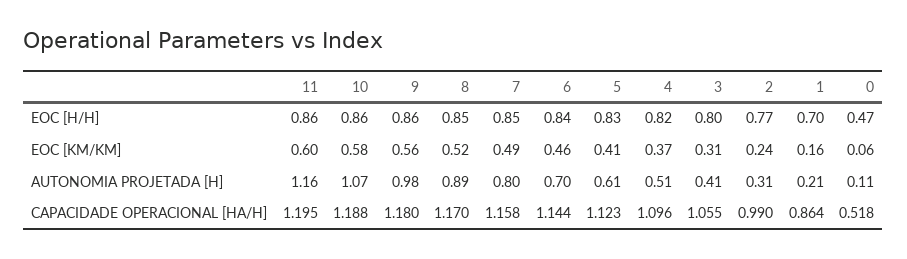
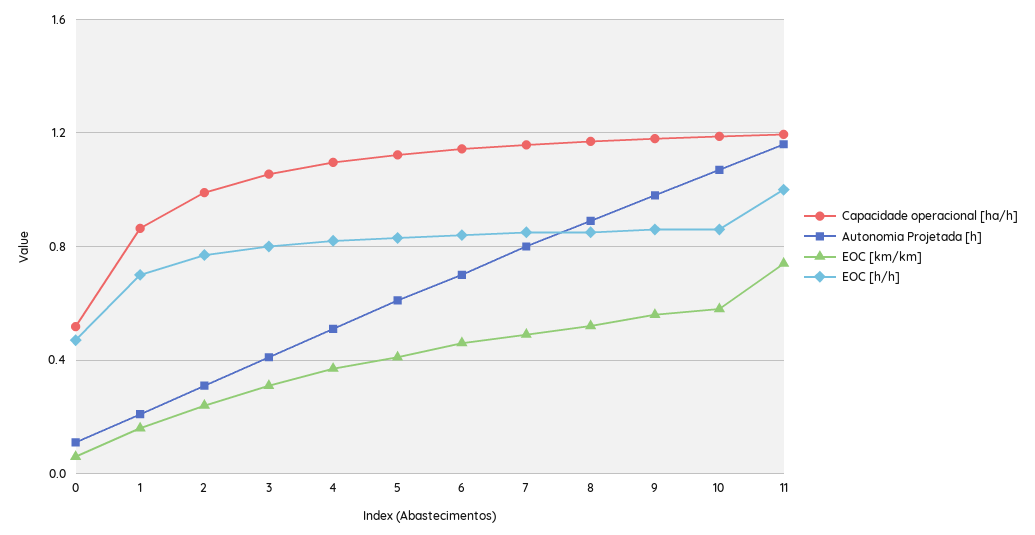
  {
    "EOC [H/H]": {
-     "11": 0.86,
+     "11": 1,
      "10": 0.86,
      "9": 0.86,
      "8": 0.85,
      "7": 0.85,
      "6": 0.84,
      "5": 0.83,
      "4": 0.82,
      "3": 0.8,
      "2": 0.77,
      "1": 0.7,
      "0": 0.47
    },
    "EOC [KM/KM]": {
-     "11": 0.6,
+     "11": 0.75,
      "10": 0.58,
      "9": 0.56,
      "8": 0.52,
      "7": 0.49,
      "6": 0.46,
      "5": 0.41,
      "4": 0.37,
      "3": 0.31,
      "2": 0.24,
      "1": 0.16,
      "0": 0.06
    },
    "AUTONOMIA PROJETADA [H]": {
      "11": 1.16,
      "10": 1.07,
      "9": 0.98,
      "8": 0.89,
      "7": 0.8,
      "6": 0.7,
      "5": 0.61,
      "4": 0.51,
      "3": 0.41,
      "2": 0.31,
      "1": 0.21,
      "0": 0.11
    },
    "CAPACIDADE OPERACIONAL [HA/H]": {
      "11": 1.195,
      "10": 1.188,
      "9": 1.18,
      "8": 1.17,
      "7": 1.158,
      "6": 1.144,
      "5": 1.123,
      "4": 1.096,
      "3": 1.055,
      "2": 0.99,
      "1": 0.864,
      "0": 0.518
    }
  }

